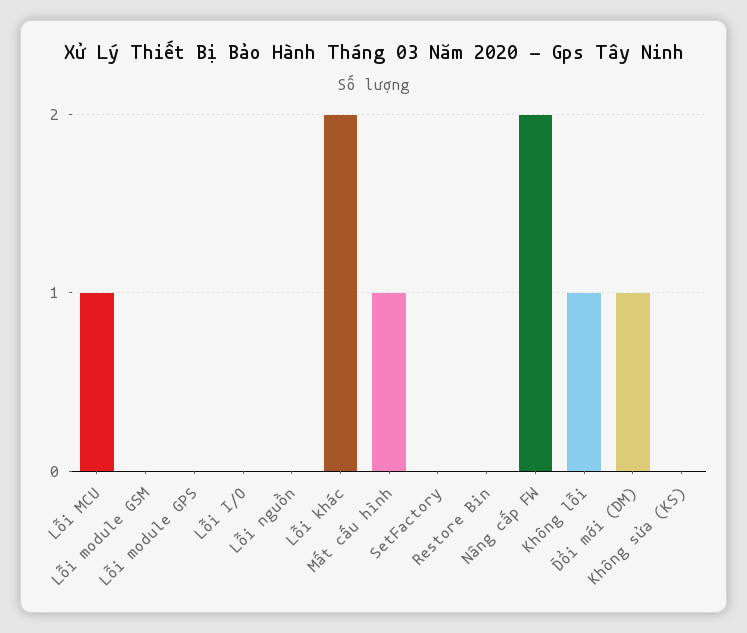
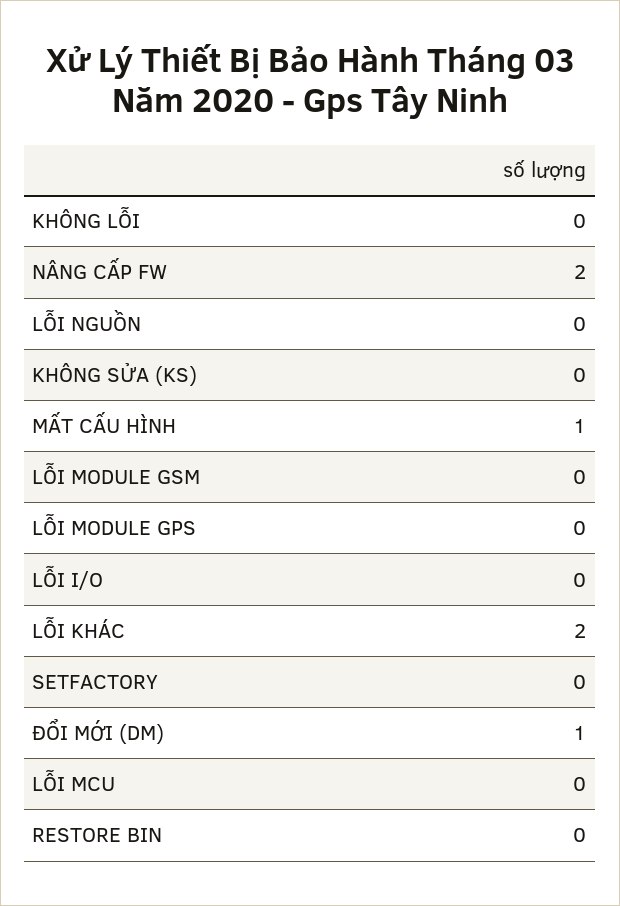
  {
-   "Lỗi MCU": 1,
+   "Lỗi MCU": 0,
    "Lỗi module GSM": 0,
    "Lỗi module GPS": 0,
    "Lỗi I/O": 0,
    "Lỗi nguồn": 0,
    "Lỗi khác": 2,
    "Mất cấu hình": 1,
    "SetFactory": 0,
    "Restore Bin": 0,
    "Nâng cấp FW": 2,
-   "Không lỗi": 1,
+   "Không lỗi": 0,
    "Đổi mới (DM)": 1,
    "Không sửa (KS)": 0
  }

